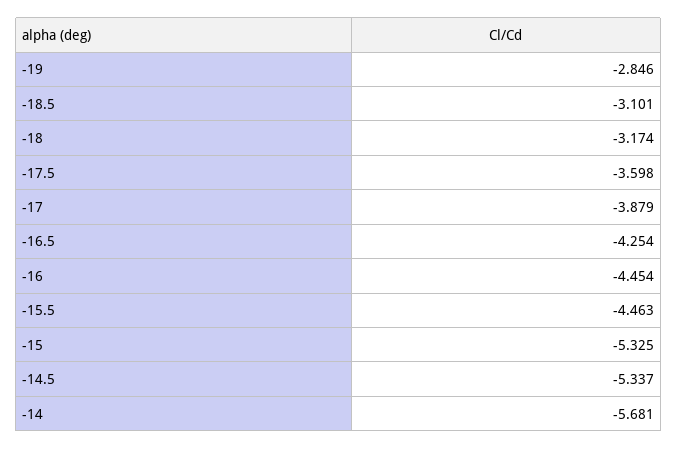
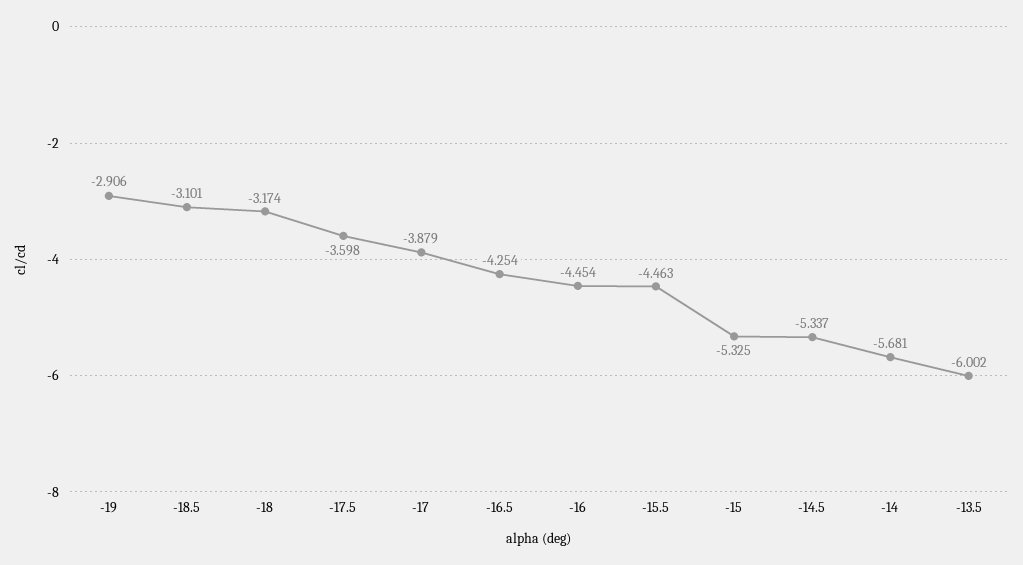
  {
-   "-19": -2.846,
+   "-19": -2.906,
    "-18.5": -3.101,
    "-18": -3.174,
    "-17.5": -3.598,
    "-17": -3.879,
    "-16.5": -4.254,
    "-16": -4.454,
    "-15.5": -4.463,
    "-15": -5.325,
    "-14.5": -5.337,
-   "-14": -5.681
+   "-14": -5.681,
+   "-13.5": -6.002
  }

